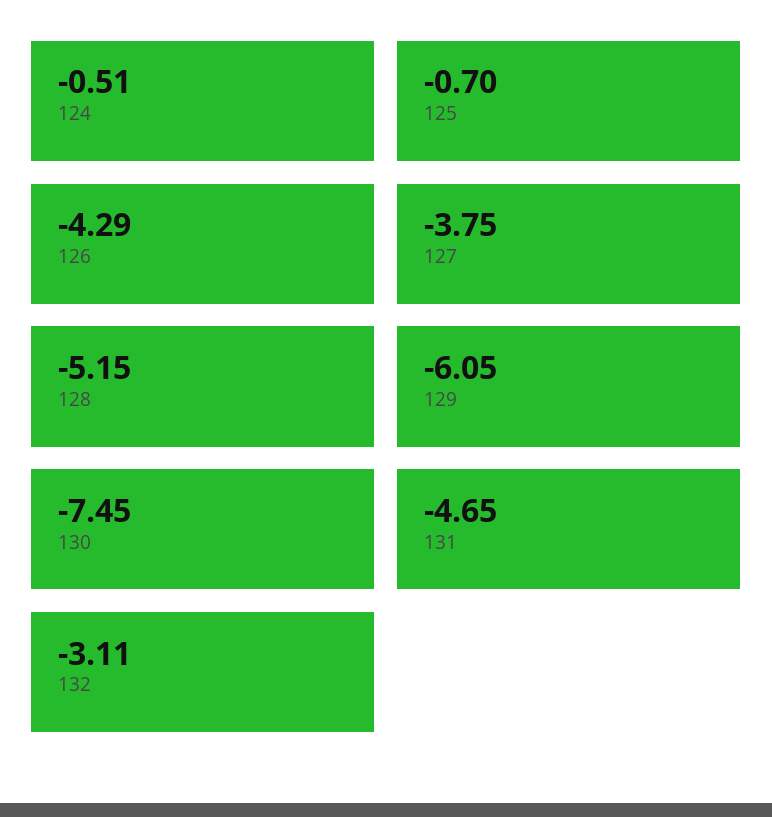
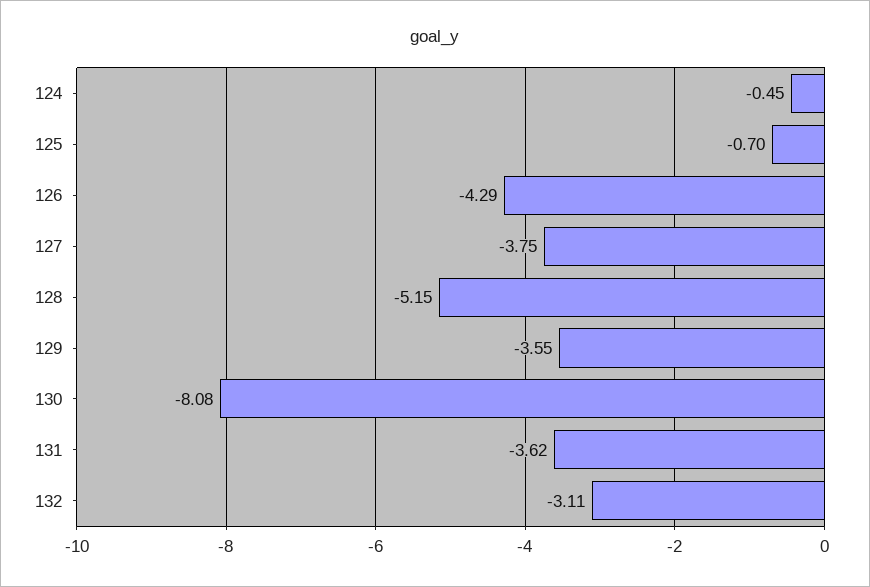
  {
-   "124": -0.51,
+   "124": -0.45,
    "125": -0.7,
    "126": -4.29,
    "127": -3.75,
    "128": -5.15,
-   "129": -6.05,
+   "129": -3.55,
-   "130": -7.45,
+   "130": -8.08,
-   "131": -4.65,
+   "131": -3.62,
    "132": -3.11
  }

